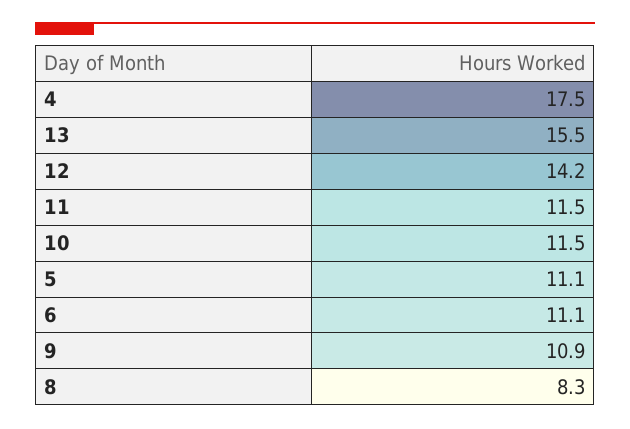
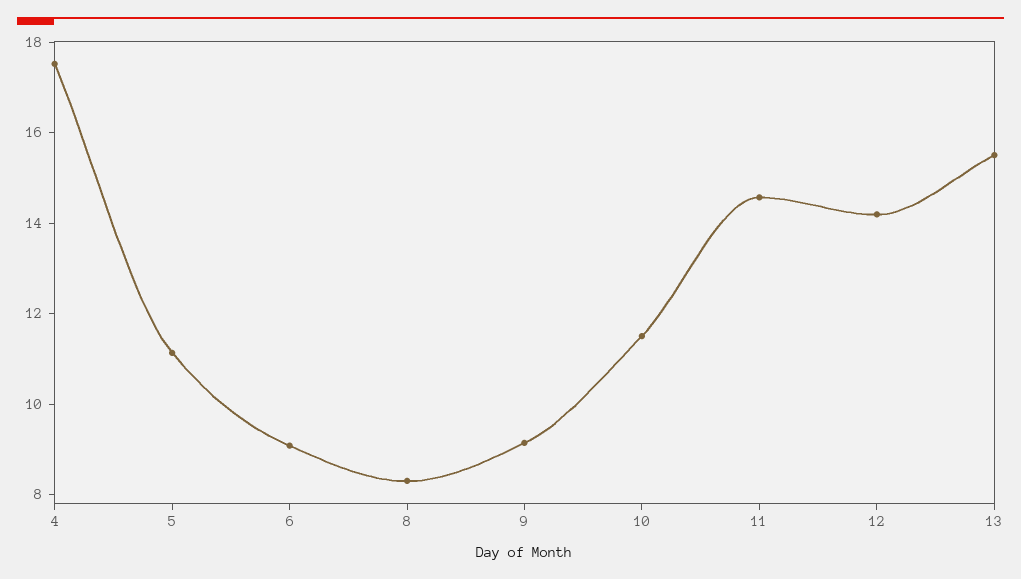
  {
    "4": 17.5,
    "13": 15.5,
    "12": 14.2,
-   "11": 11.5,
+   "11": 14.5,
    "10": 11.5,
    "5": 11.1,
-   "6": 11.1,
+   "6": 9,
-   "9": 10.9,
+   "9": 9,
    "8": 8.3
  }

